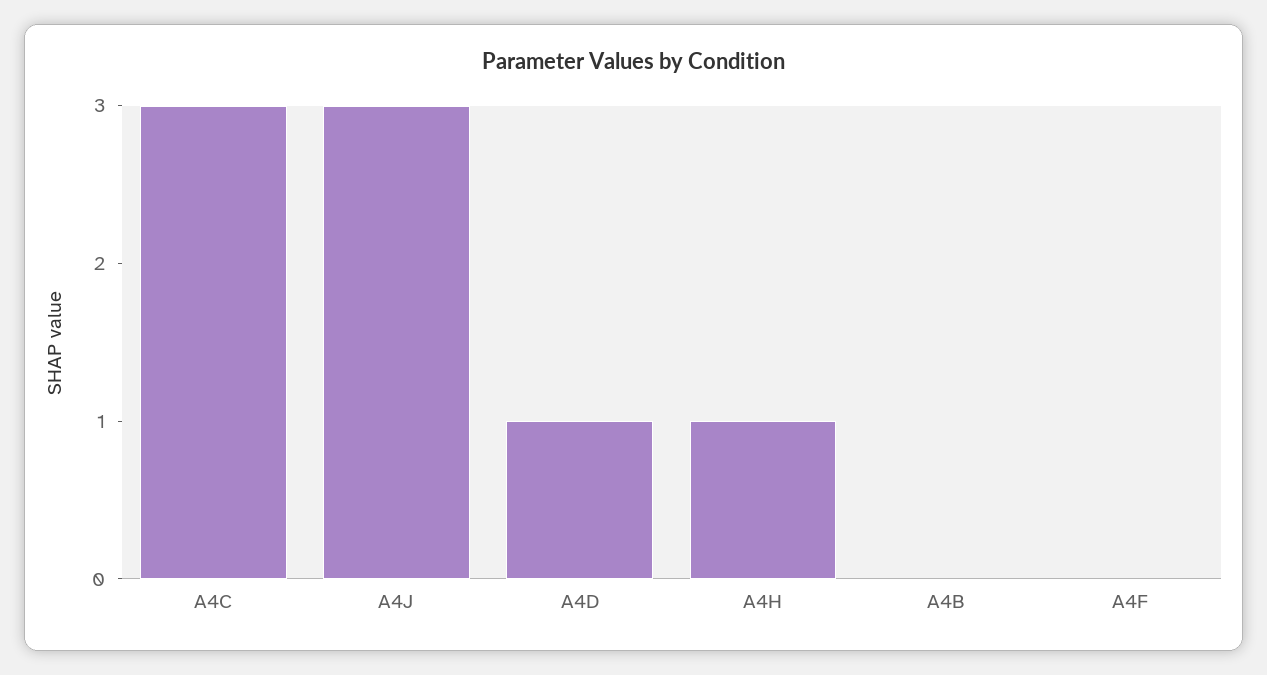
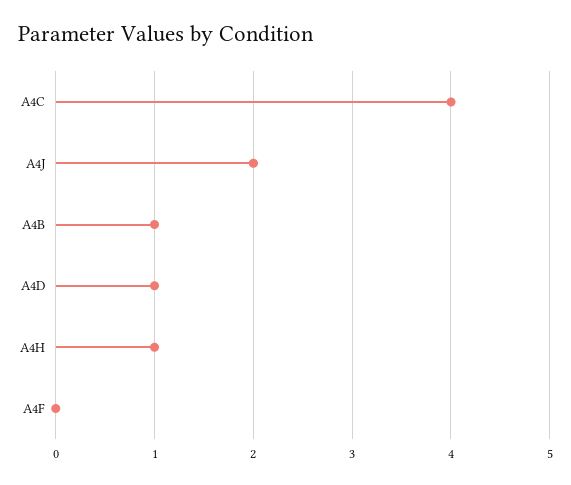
  {
-   "A4C": 3,
+   "A4C": 4,
-   "A4J": 3,
+   "A4J": 2,
    "A4D": 1,
    "A4H": 1,
-   "A4B": 0,
+   "A4B": 1,
    "A4F": 0
  }

